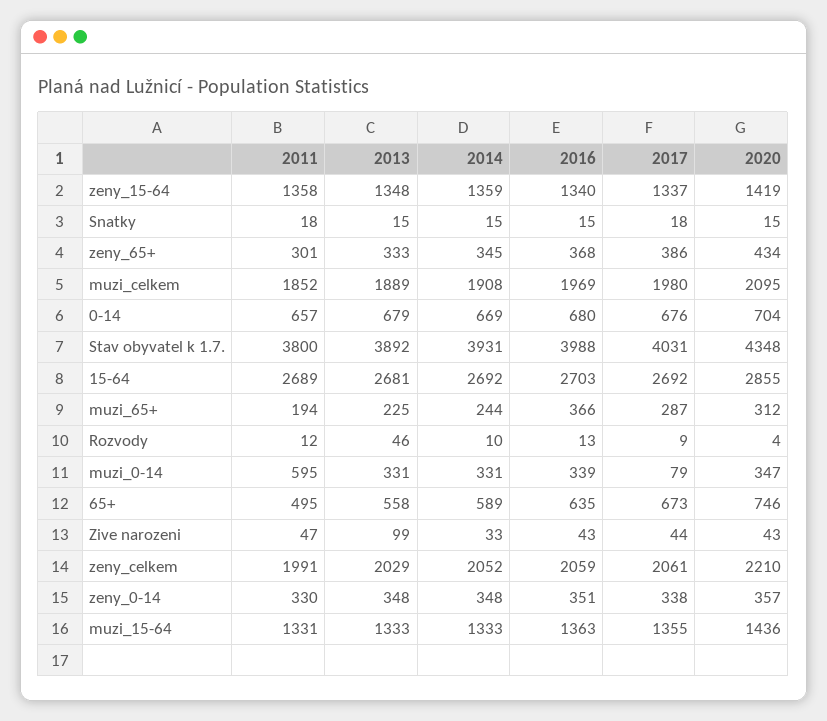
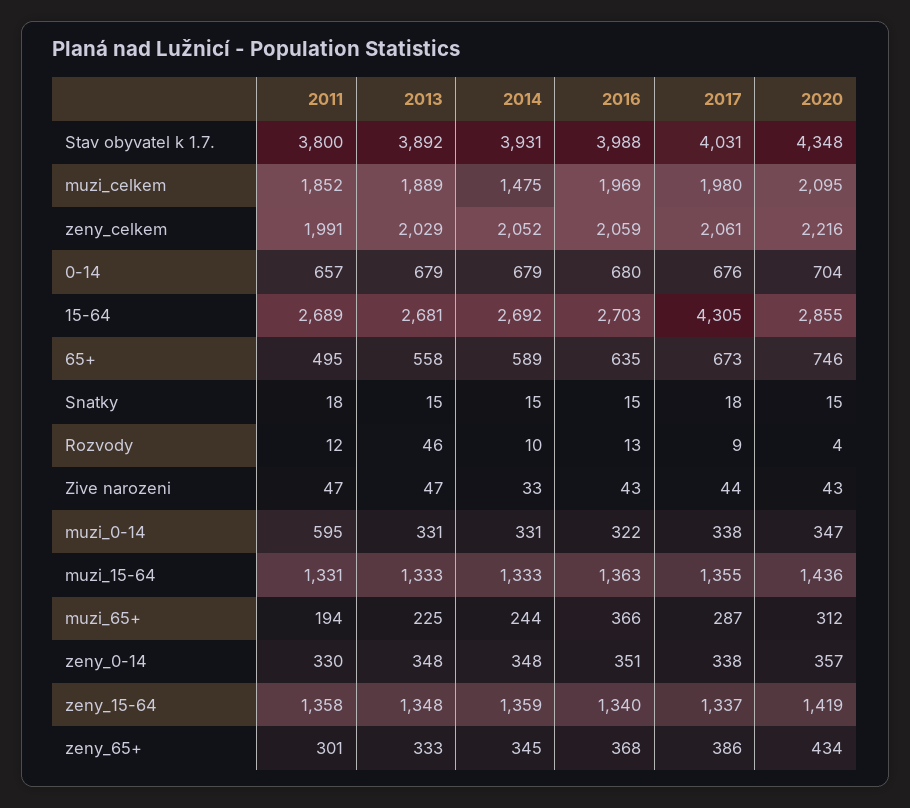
  {
    "2011": {
      "zeny_15-64": 1358,
      "Snatky": 18,
      "zeny_65+": 301,
      "muzi_celkem": 1852,
      "0-14": 657,
      "Stav obyvatel k 1.7.": 3800,
      "15-64": 2689,
      "muzi_65+": 194,
      "Rozvody": 12,
      "muzi_0-14": 595,
      "65+": 495,
      "Zive narozeni": 47,
      "zeny_celkem": 1991,
      "zeny_0-14": 330,
      "muzi_15-64": 1331
    },
    "2013": {
      "zeny_15-64": 1348,
      "Snatky": 15,
      "zeny_65+": 333,
      "muzi_celkem": 1889,
      "0-14": 679,
      "Stav obyvatel k 1.7.": 3892,
      "15-64": 2681,
      "muzi_65+": 225,
      "Rozvody": 46,
      "muzi_0-14": 331,
      "65+": 558,
-     "Zive narozeni": 99,
+     "Zive narozeni": 47,
      "zeny_celkem": 2029,
      "zeny_0-14": 348,
      "muzi_15-64": 1333
    },
    "2014": {
      "zeny_15-64": 1359,
      "Snatky": 15,
      "zeny_65+": 345,
-     "muzi_celkem": 1908,
+     "muzi_celkem": 1475,
-     "0-14": 669,
+     "0-14": 679,
      "Stav obyvatel k 1.7.": 3931,
      "15-64": 2692,
      "muzi_65+": 244,
      "Rozvody": 10,
      "muzi_0-14": 331,
      "65+": 589,
      "Zive narozeni": 33,
      "zeny_celkem": 2052,
      "zeny_0-14": 348,
      "muzi_15-64": 1333
    },
    "2016": {
      "zeny_15-64": 1340,
      "Snatky": 15,
      "zeny_65+": 368,
      "muzi_celkem": 1969,
      "0-14": 680,
      "Stav obyvatel k 1.7.": 3988,
      "15-64": 2703,
      "muzi_65+": 366,
      "Rozvody": 13,
-     "muzi_0-14": 339,
+     "muzi_0-14": 322,
      "65+": 635,
      "Zive narozeni": 43,
      "zeny_celkem": 2059,
      "zeny_0-14": 351,
      "muzi_15-64": 1363
    },
    "2017": {
      "zeny_15-64": 1337,
      "Snatky": 18,
      "zeny_65+": 386,
      "muzi_celkem": 1980,
      "0-14": 676,
      "Stav obyvatel k 1.7.": 4031,
-     "15-64": 2692,
+     "15-64": 4305,
      "muzi_65+": 287,
      "Rozvody": 9,
-     "muzi_0-14": 79,
+     "muzi_0-14": 338,
      "65+": 673,
      "Zive narozeni": 44,
      "zeny_celkem": 2061,
      "zeny_0-14": 338,
      "muzi_15-64": 1355
    },
    "2020": {
      "zeny_15-64": 1419,
      "Snatky": 15,
      "zeny_65+": 434,
      "muzi_celkem": 2095,
      "0-14": 704,
      "Stav obyvatel k 1.7.": 4348,
      "15-64": 2855,
      "muzi_65+": 312,
      "Rozvody": 4,
      "muzi_0-14": 347,
      "65+": 746,
      "Zive narozeni": 43,
-     "zeny_celkem": 2210,
+     "zeny_celkem": 2216,
      "zeny_0-14": 357,
      "muzi_15-64": 1436
    }
  }

